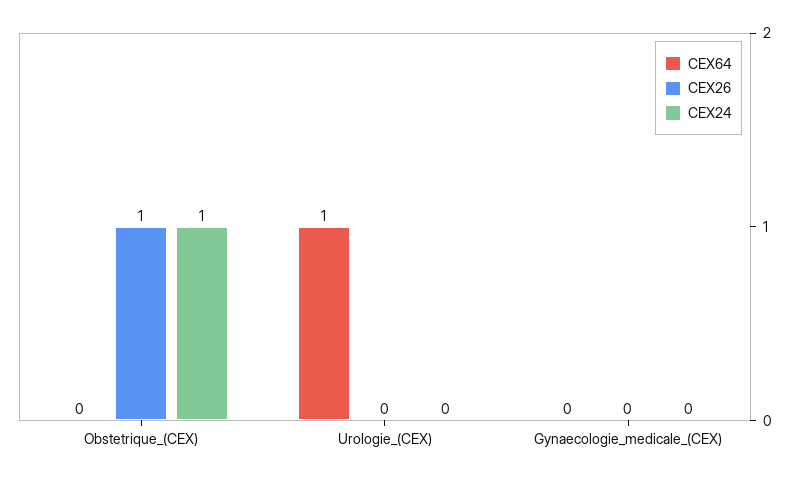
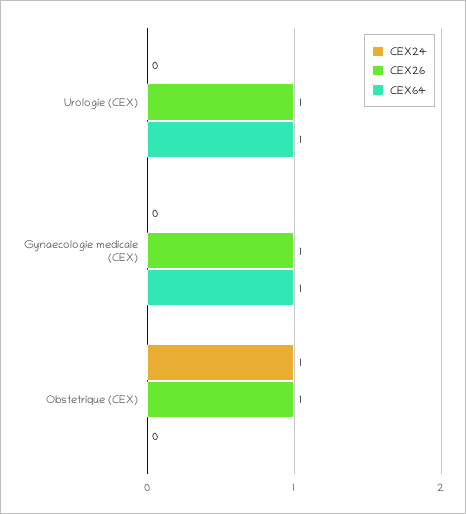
  {
    "CEX64": {
      "Obstetrique_(CEX)": 0,
      "Urologie_(CEX)": 1,
-     "Gynaecologie_medicale_(CEX)": 0
+     "Gynaecologie_medicale_(CEX)": 1
    },
    "CEX26": {
      "Obstetrique_(CEX)": 1,
-     "Urologie_(CEX)": 0,
+     "Urologie_(CEX)": 1,
-     "Gynaecologie_medicale_(CEX)": 0
+     "Gynaecologie_medicale_(CEX)": 1
    },
    "CEX24": {
      "Obstetrique_(CEX)": 1,
      "Urologie_(CEX)": 0,
      "Gynaecologie_medicale_(CEX)": 0
    }
  }

